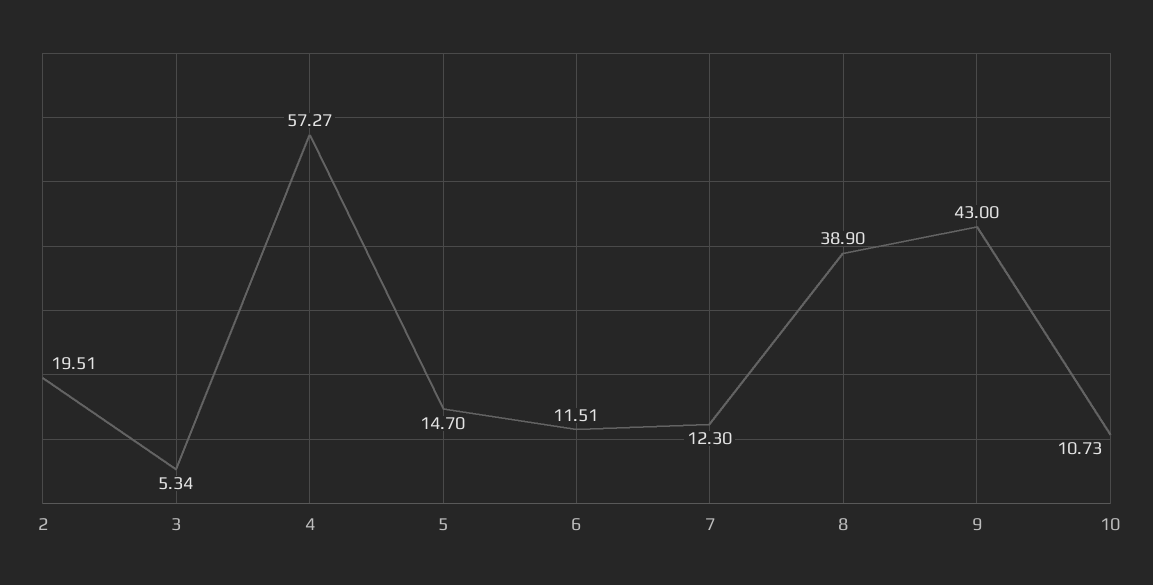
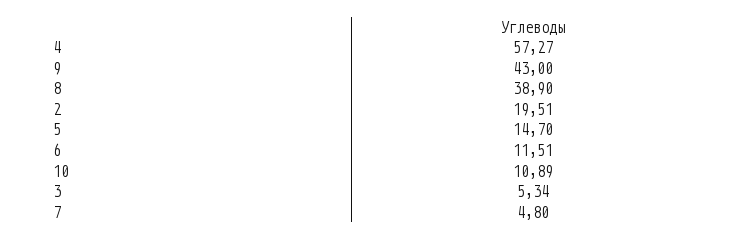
  {
    "2": 19.51,
    "3": 5.34,
    "4": 57.27,
    "5": 14.7,
    "6": 11.51,
-   "7": 12.3,
+   "7": 4.8,
    "8": 38.9,
    "9": 43,
-   "10": 10.73
+   "10": 10.89
  }

